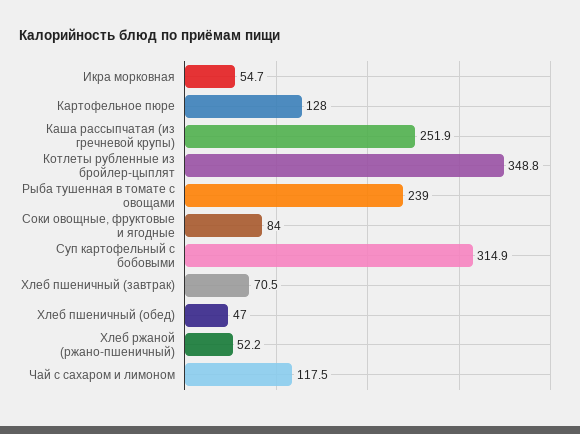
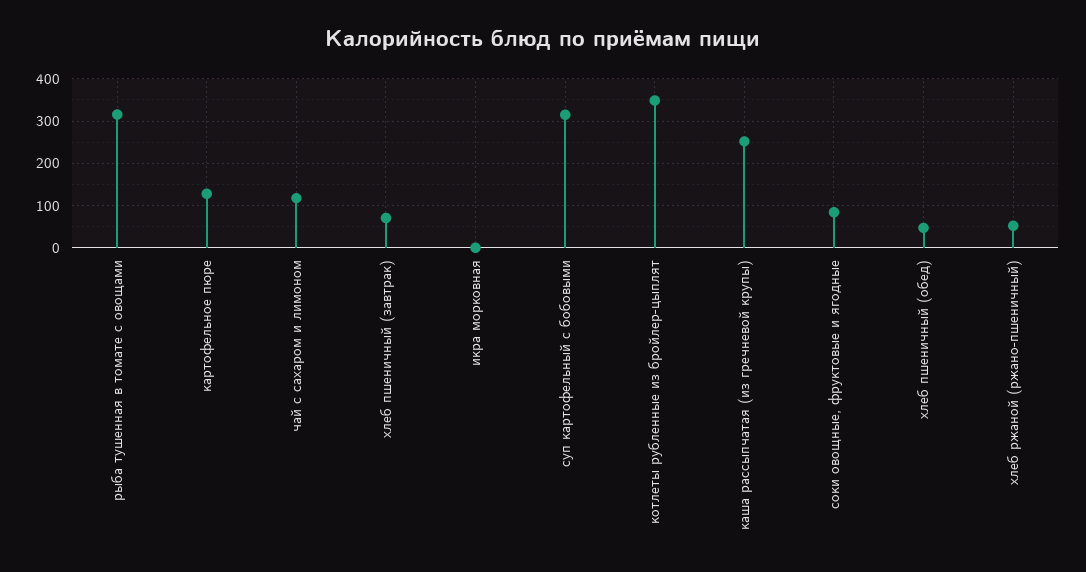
  {
-   "Икра морковная": 54.7,
+   "Икра морковная": 0,
    "Картофельное пюре": 128,
    "Каша рассыпчатая (из гречневой крупы)": 251.9,
    "Котлеты рубленные из бройлер-цыплят": 348.8,
-   "Рыба тушенная в томате с овощами": 239,
+   "Рыба тушенная в томате с овощами": 320,
    "Соки овощные, фруктовые и ягодные": 84,
    "Суп картофельный с бобовыми": 314.9,
    "Хлеб пшеничный (завтрак)": 70.5,
    "Хлеб пшеничный (обед)": 47,
    "Хлеб ржаной (ржано-пшеничный)": 52.2,
    "Чай с сахаром и лимоном": 117.5
  }

